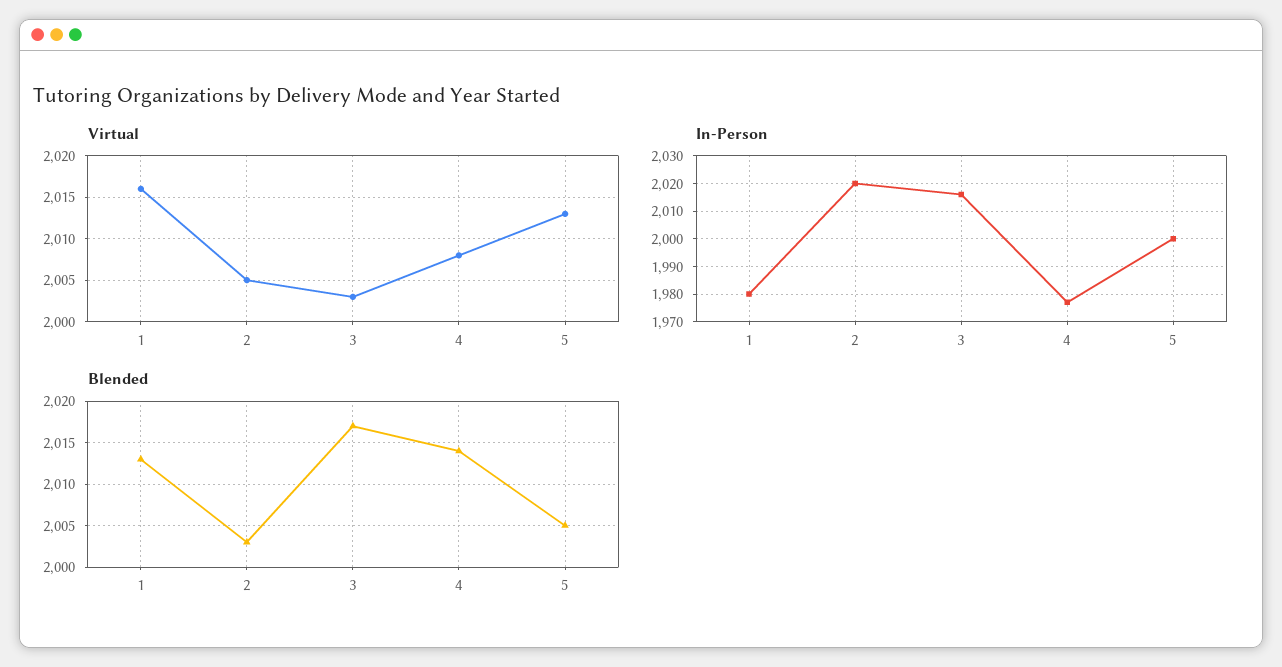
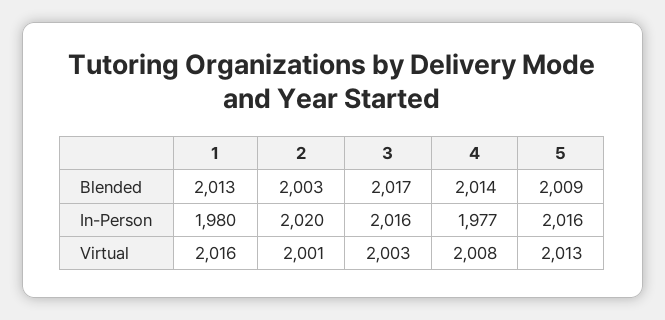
  {
    "Virtual": {
      "1": 2016,
-     "2": 2005,
+     "2": 2001,
      "3": 2003,
      "4": 2008,
      "5": 2013
    },
    "In-Person": {
      "1": 1980,
      "2": 2020,
      "3": 2016,
      "4": 1977,
-     "5": 2000
+     "5": 2016
    },
    "Blended": {
      "1": 2013,
      "2": 2003,
      "3": 2017,
      "4": 2014,
-     "5": 2005
+     "5": 2009
    }
  }

